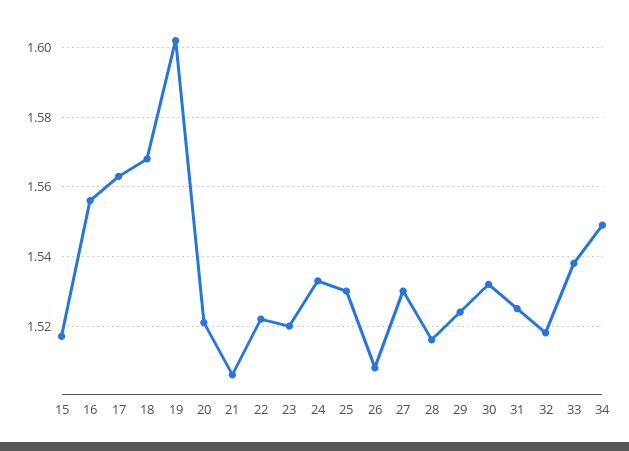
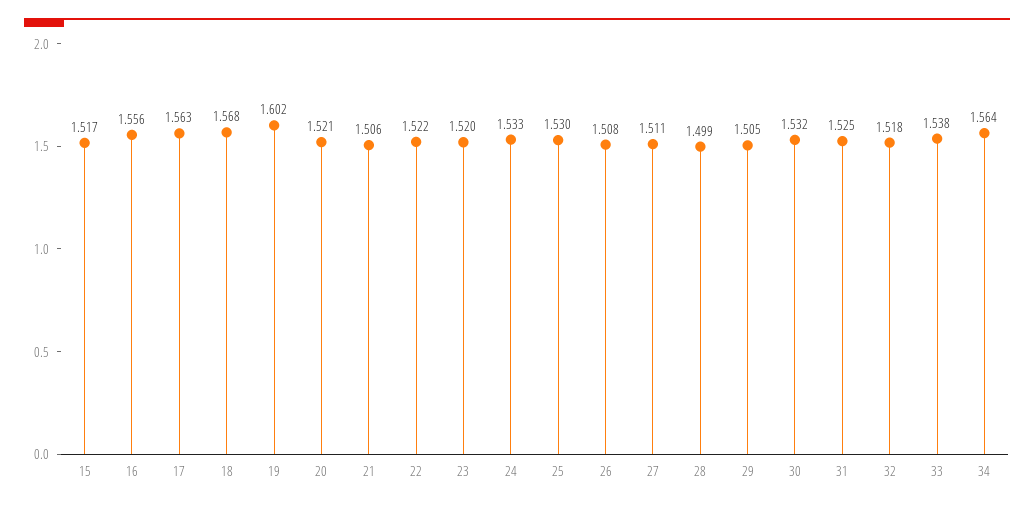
  {
    "15": 1.517,
    "16": 1.556,
    "17": 1.563,
    "18": 1.568,
    "19": 1.602,
    "20": 1.521,
    "21": 1.506,
    "22": 1.522,
    "23": 1.52,
    "24": 1.533,
    "25": 1.53,
    "26": 1.508,
-   "27": 1.53,
+   "27": 1.511,
-   "28": 1.515,
+   "28": 1.499,
-   "29": 1.525,
+   "29": 1.505,
    "30": 1.532,
    "31": 1.525,
    "32": 1.518,
    "33": 1.538,
-   "34": 1.55
+   "34": 1.564
  }

